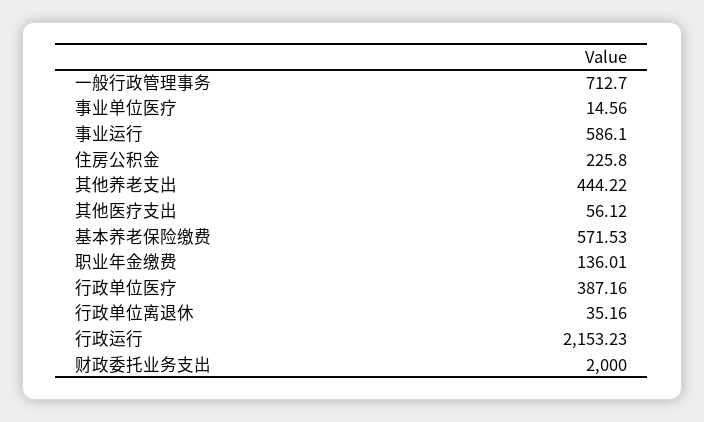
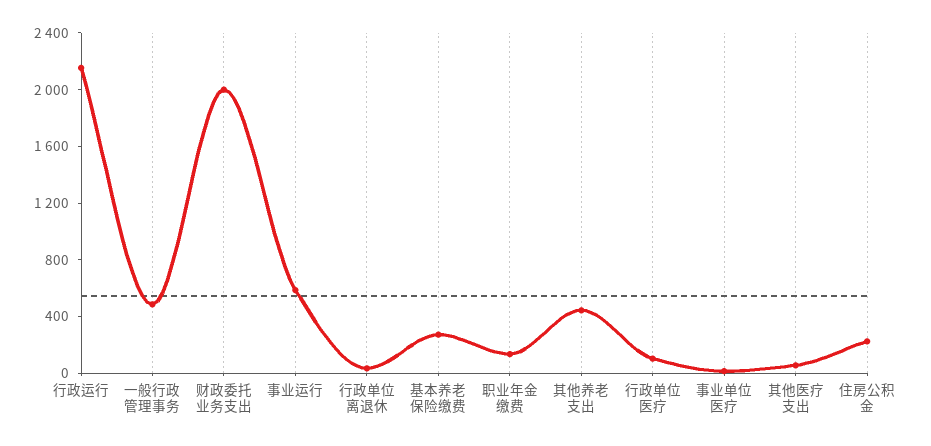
  {
-   "一般行政管理事务": 712.7,
+   "一般行政管理事务": 500,
    "事业单位医疗": 14.56,
    "事业运行": 586.1,
    "住房公积金": 225.8,
    "其他养老支出": 444.22,
    "其他医疗支出": 56.12,
-   "基本养老保险缴费": 571.53,
+   "基本养老保险缴费": 300,
    "职业年金缴费": 136.01,
-   "行政单位医疗": 387.16,
+   "行政单位医疗": 100,
    "行政单位离退休": 35.16,
    "行政运行": 2153.23,
    "财政委托业务支出": 2000
  }

